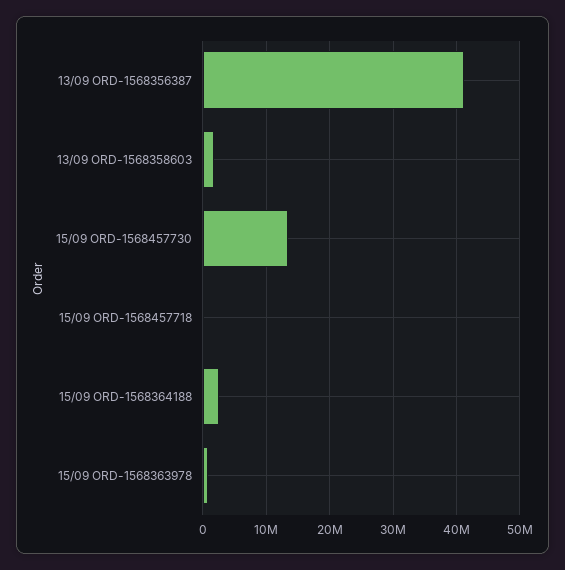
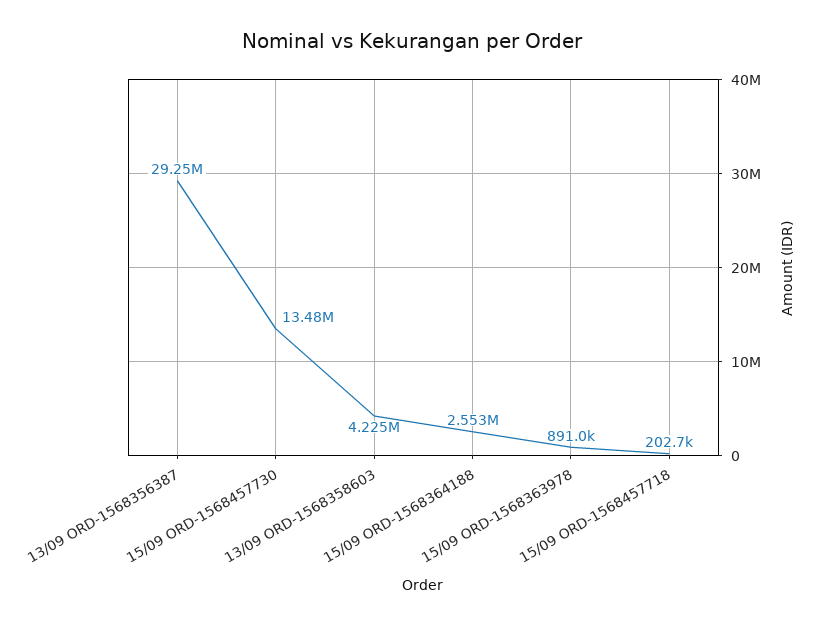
  {
-   "13/09 ORD-1568356387": 41000000,
+   "13/09 ORD-1568356387": 29250000,
-   "13/09 ORD-1568358603": 2000000,
+   "13/09 ORD-1568358603": 4225000,
    "15/09 ORD-1568457730": 13480000,
    "15/09 ORD-1568457718": 202700,
    "15/09 ORD-1568364188": 2553000,
    "15/09 ORD-1568363978": 891000
  }

